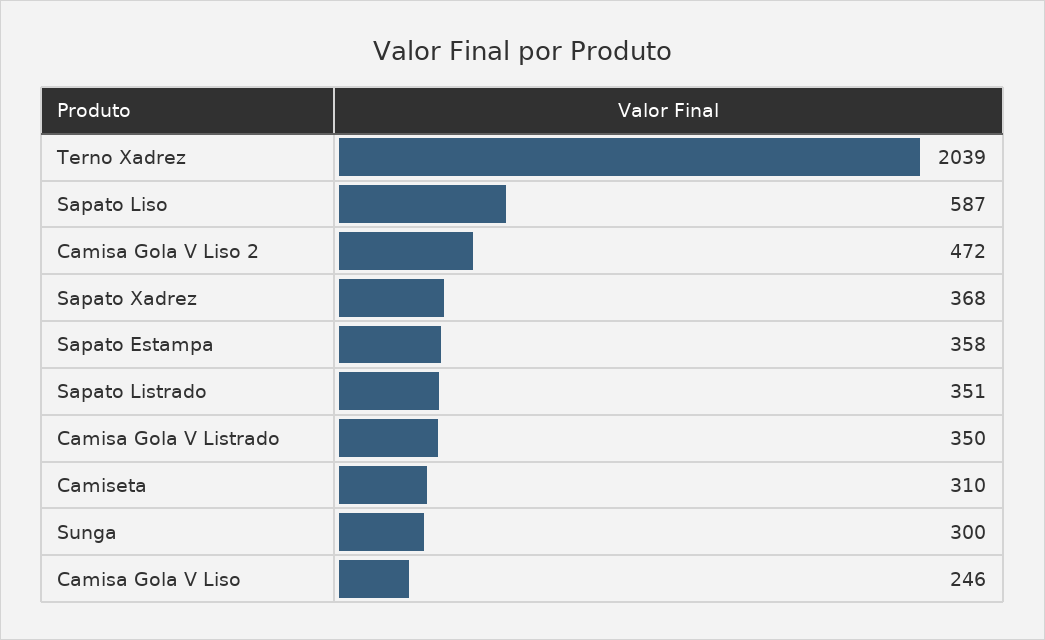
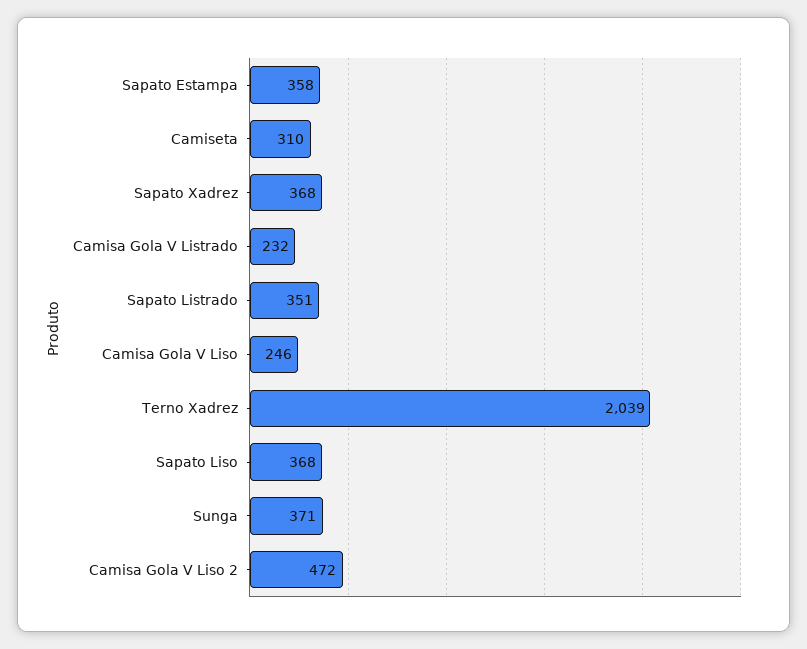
  {
    "Terno Xadrez": 2039,
-   "Sapato Liso": 587,
+   "Sapato Liso": 368,
    "Camisa Gola V Liso 2": 472,
    "Sapato Xadrez": 368,
    "Sapato Estampa": 358,
    "Sapato Listrado": 351,
-   "Camisa Gola V Listrado": 350,
+   "Camisa Gola V Listrado": 232,
    "Camiseta": 310,
-   "Sunga": 300,
+   "Sunga": 371,
    "Camisa Gola V Liso": 246
  }

